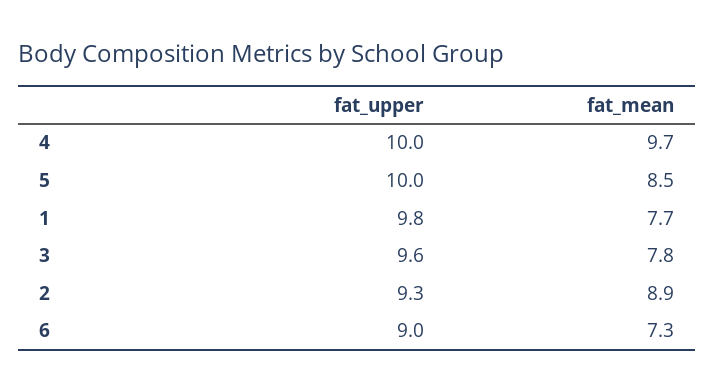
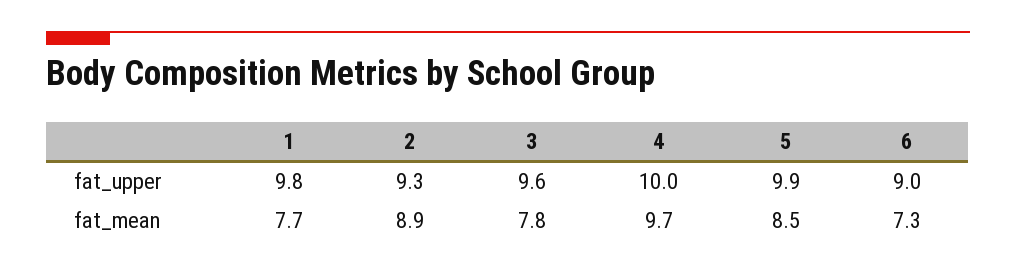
  {
    "fat_upper": {
      "4": 10,
-     "5": 10,
+     "5": 9.9,
      "1": 9.8,
      "3": 9.6,
      "2": 9.3,
      "6": 9
    },
    "fat_mean": {
      "4": 9.7,
      "5": 8.5,
      "1": 7.7,
      "3": 7.8,
      "2": 8.9,
      "6": 7.3
    }
  }

